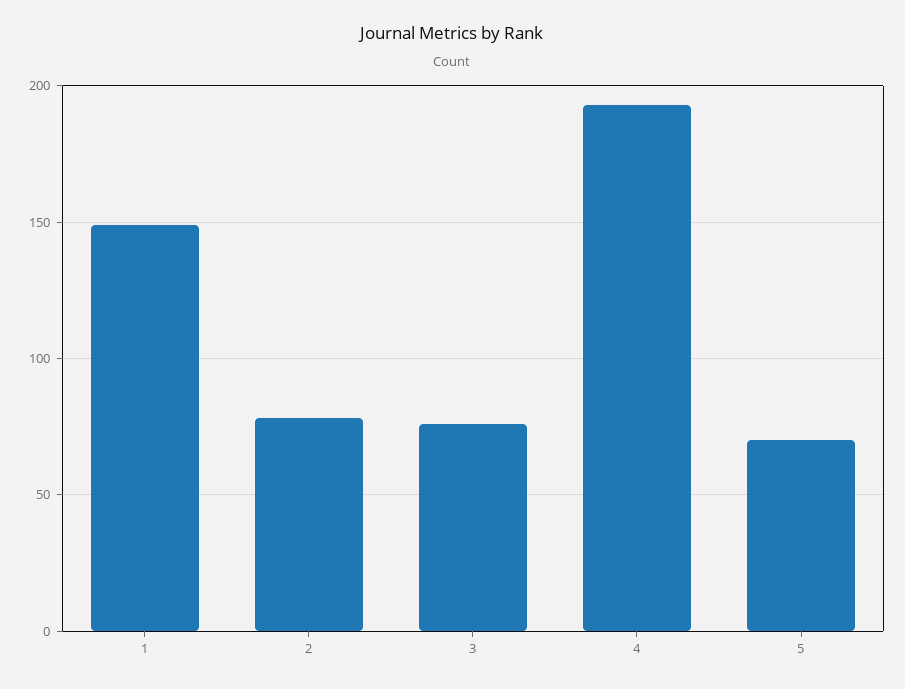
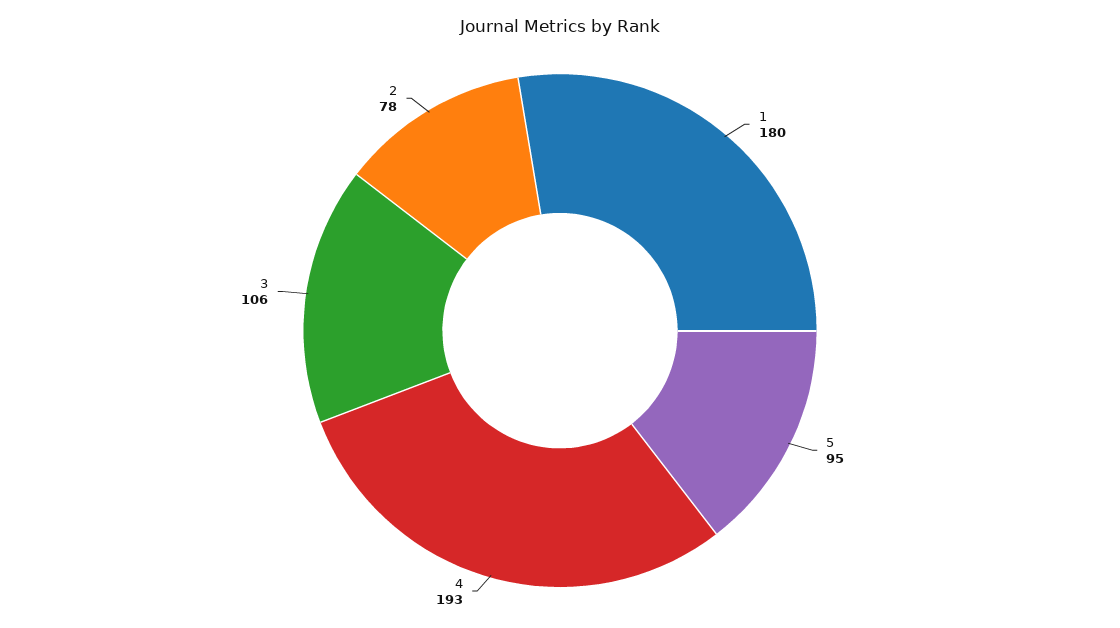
  {
-   "1": 150,
+   "1": 180,
    "2": 78,
-   "3": 75,
+   "3": 106,
    "4": 193,
-   "5": 70
+   "5": 95
  }

